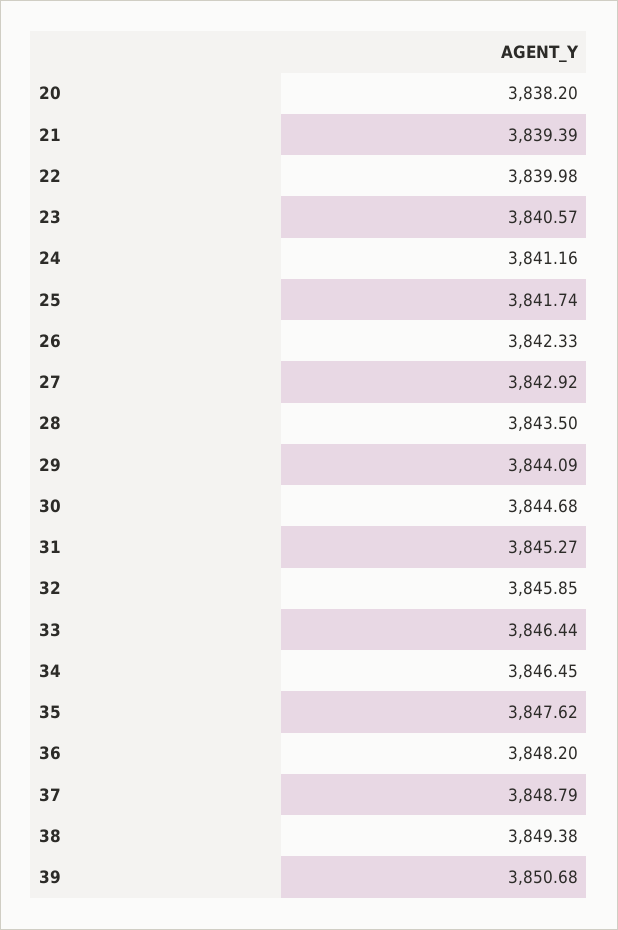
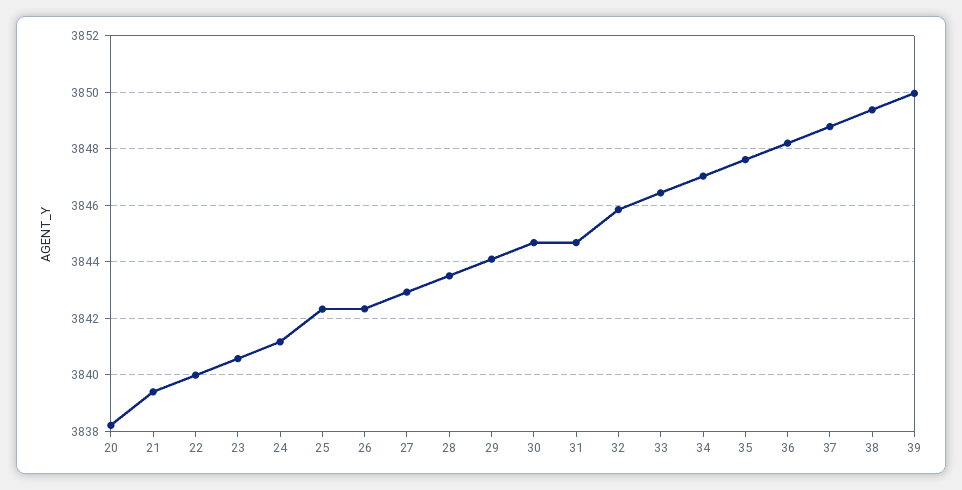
  {
    "20": 3838.2,
    "21": 3839.39,
    "22": 3839.98,
    "23": 3840.57,
    "24": 3841.16,
-   "25": 3841.74,
+   "25": 3842.25,
    "26": 3842.33,
    "27": 3842.92,
    "28": 3843.5,
    "29": 3844.09,
    "30": 3844.68,
-   "31": 3845.27,
+   "31": 3844.75,
    "32": 3845.85,
    "33": 3846.44,
-   "34": 3846.45,
+   "34": 3847,
    "35": 3847.62,
    "36": 3848.2,
    "37": 3848.79,
    "38": 3849.38,
-   "39": 3850.68
+   "39": 3850
  }

